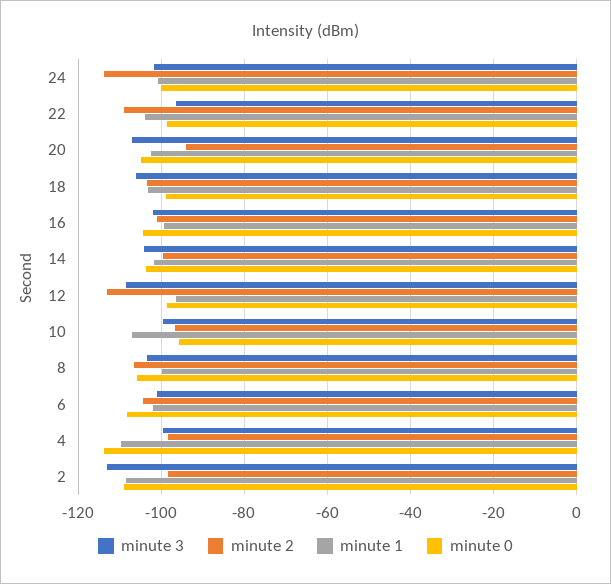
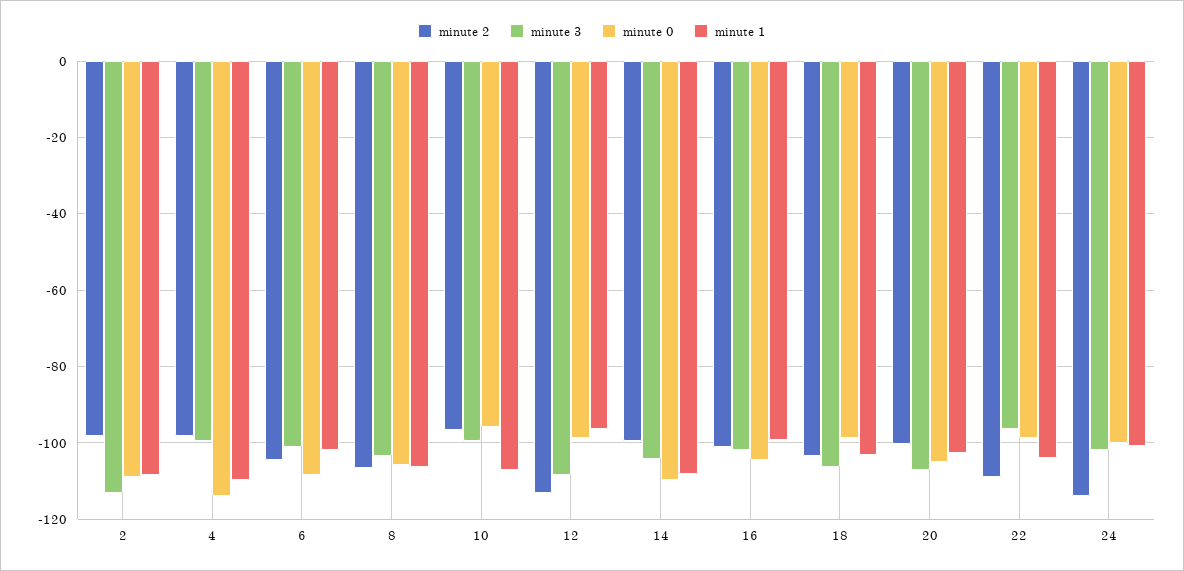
  {
    "minute 3": {
      "24": -102,
      "22": -96,
      "20": -108,
      "18": -106,
      "16": -102,
      "14": -104,
      "12": -108,
      "10": -100,
      "8": -104,
      "6": -102,
      "4": -100,
      "2": -114
    },
    "minute 2": {
      "24": -114,
      "22": -108,
-     "20": -94,
+     "20": -100,
      "18": -104,
      "16": -102,
      "14": -100,
      "12": -114,
      "10": -96,
      "8": -106,
      "6": -104,
      "4": -98,
      "2": -98
    },
    "minute 1": {
      "24": -100,
      "22": -104,
      "20": -102,
      "18": -104,
      "16": -100,
-     "14": -102,
+     "14": -108,
      "12": -96,
      "10": -108,
-     "8": -100,
+     "8": -106,
      "6": -102,
      "4": -110,
      "2": -108
    },
    "minute 0": {
      "24": -100,
      "22": -98,
      "20": -106,
      "18": -98,
      "16": -104,
-     "14": -104,
+     "14": -110,
      "12": -98,
      "10": -96,
      "8": -106,
      "6": -108,
      "4": -114,
      "2": -108
    }
  }

